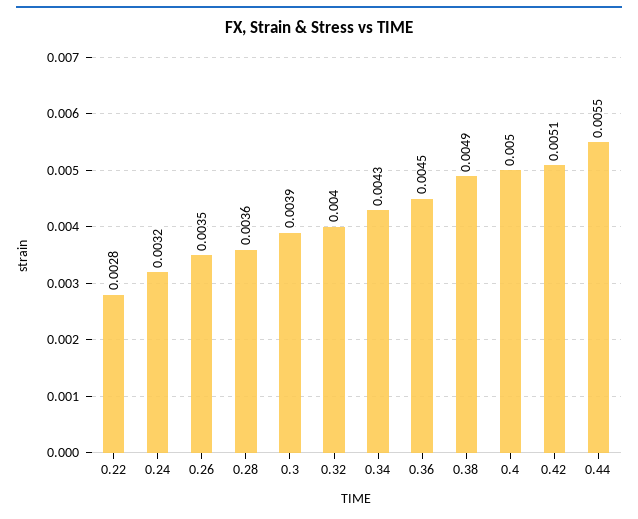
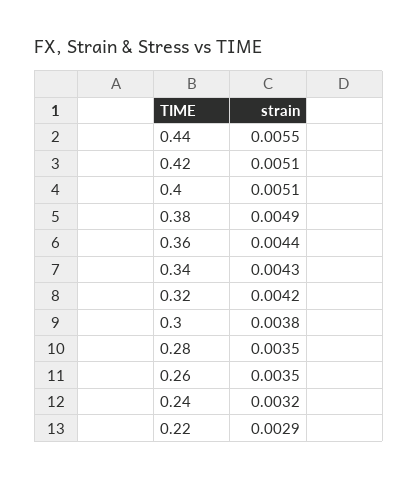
  {
-   "0.22": 0.0028,
+   "0.22": 0.0029,
    "0.24": 0.0032,
    "0.26": 0.0035,
-   "0.28": 0.0036,
+   "0.28": 0.0035,
-   "0.3": 0.0039,
+   "0.3": 0.0038,
-   "0.32": 0.004,
+   "0.32": 0.0042,
    "0.34": 0.0043,
-   "0.36": 0.0045,
+   "0.36": 0.0044,
    "0.38": 0.0049,
-   "0.4": 0.005,
+   "0.4": 0.0051,
    "0.42": 0.0051,
    "0.44": 0.0055
  }

